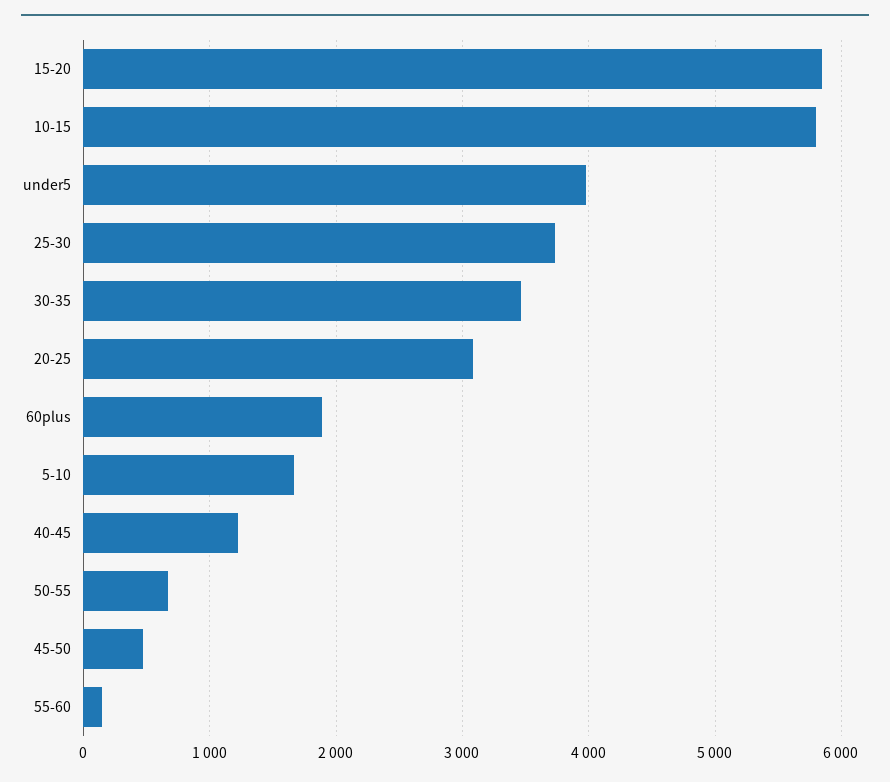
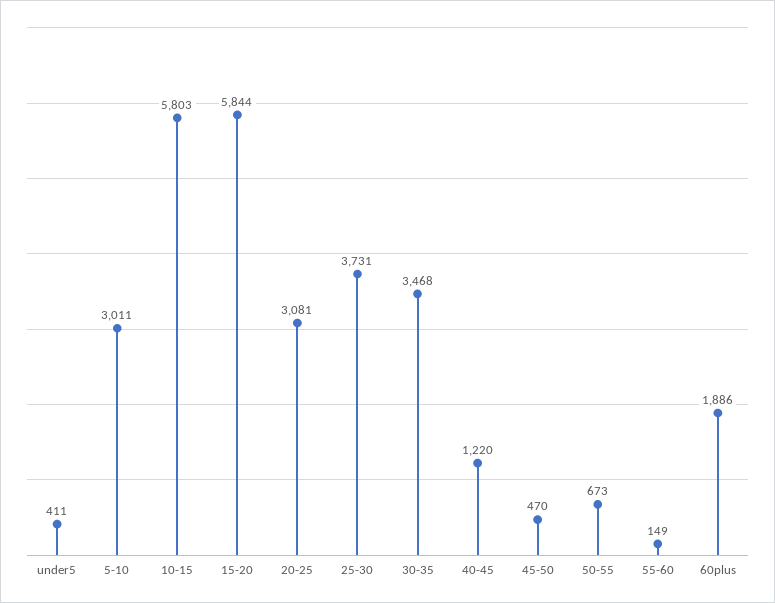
  {
    "15-20": 5844,
    "10-15": 5803,
-   "under5": 4000,
+   "under5": 411,
    "25-30": 3731,
    "30-35": 3468,
    "20-25": 3081,
    "60plus": 1886,
-   "5-10": 1700,
+   "5-10": 3011,
    "40-45": 1220,
    "50-55": 673,
    "45-50": 470,
    "55-60": 149
  }

